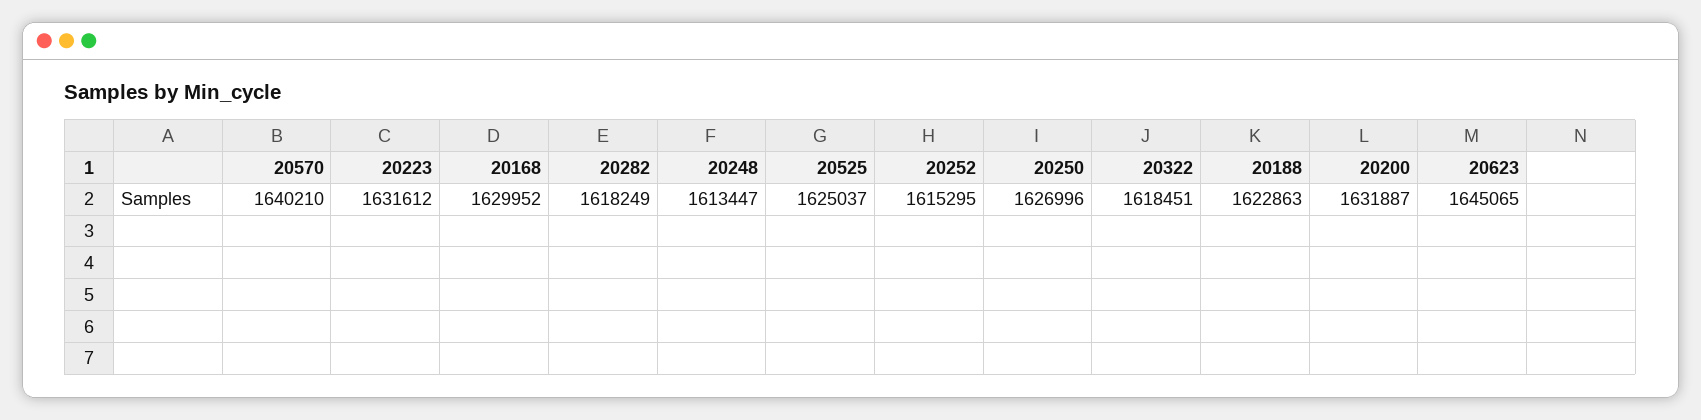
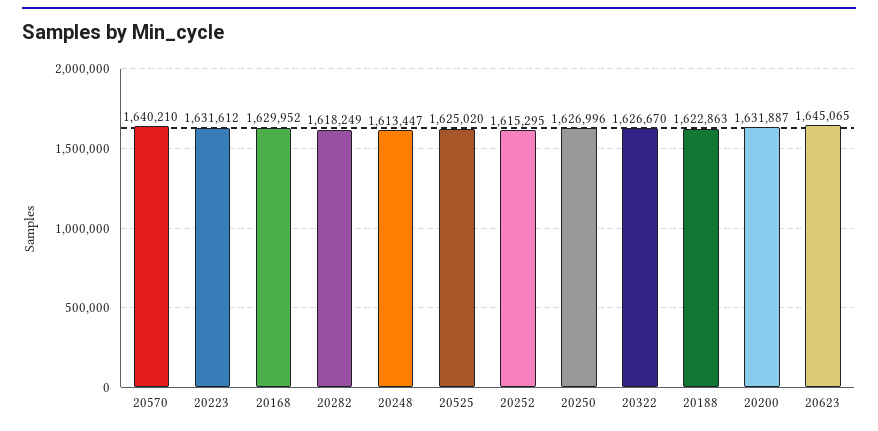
  {
    "20570": 1640210,
    "20223": 1631612,
    "20168": 1629952,
    "20282": 1618249,
    "20248": 1613447,
-   "20525": 1625037,
+   "20525": 1625020,
    "20252": 1615295,
    "20250": 1626996,
-   "20322": 1618451,
+   "20322": 1626670,
    "20188": 1622863,
    "20200": 1631887,
    "20623": 1645065
  }

